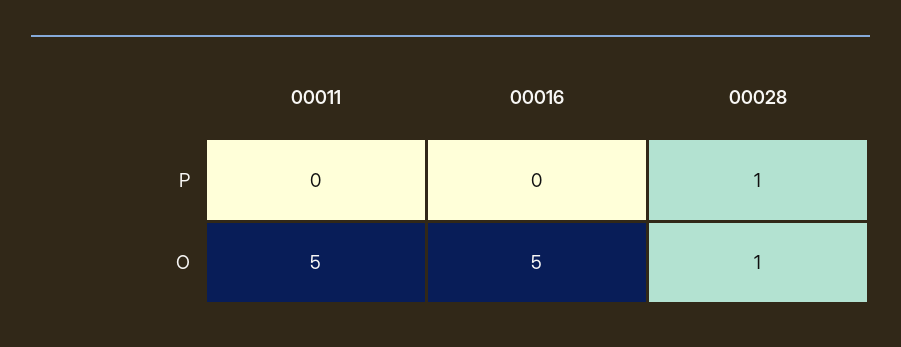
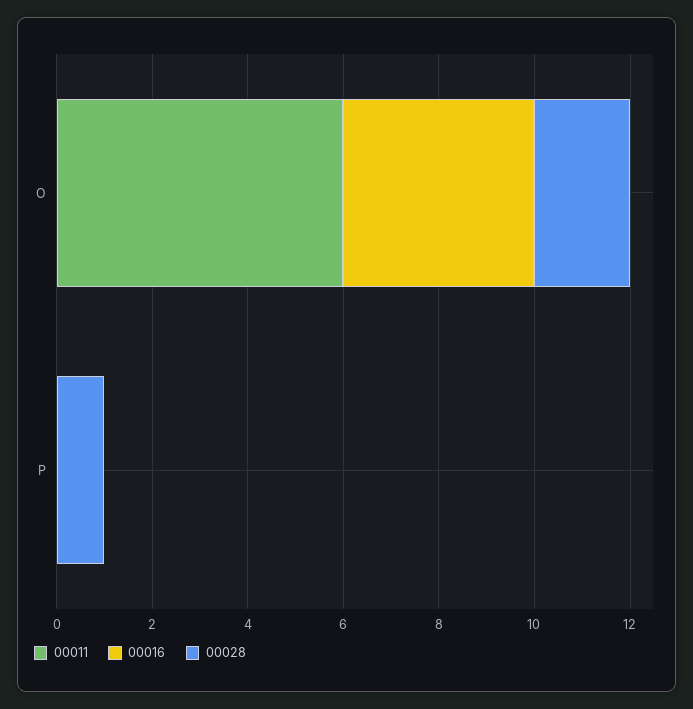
  {
    "00011": {
      "P": 0,
-     "O": 5
+     "O": 6
    },
    "00016": {
      "P": 0,
-     "O": 5
+     "O": 4
    },
    "00028": {
      "P": 1,
-     "O": 1
+     "O": 2
    }
  }

